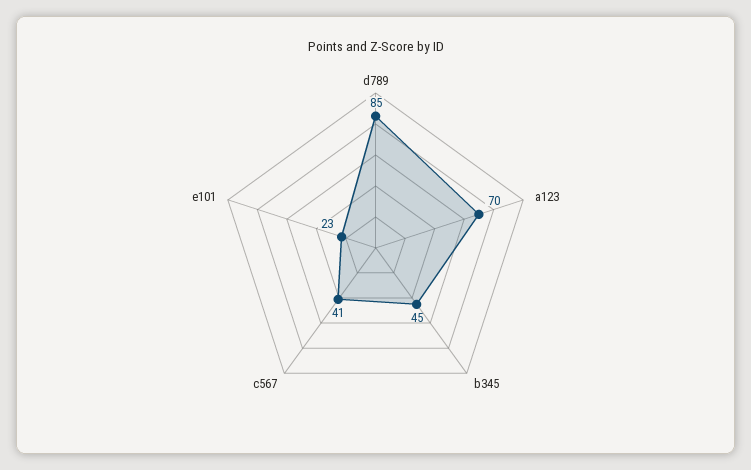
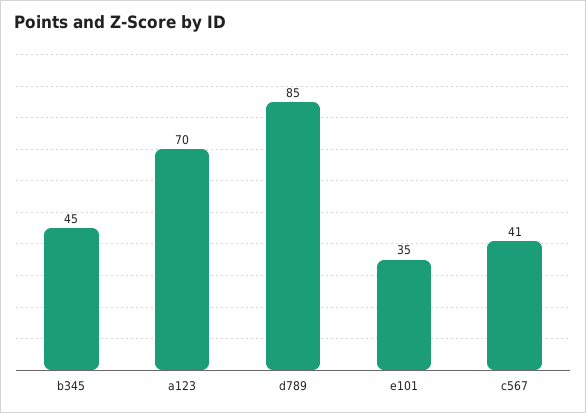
  {
    "d789": 85,
    "a123": 70,
    "b345": 45,
    "c567": 41,
-   "e101": 23
+   "e101": 35
  }

